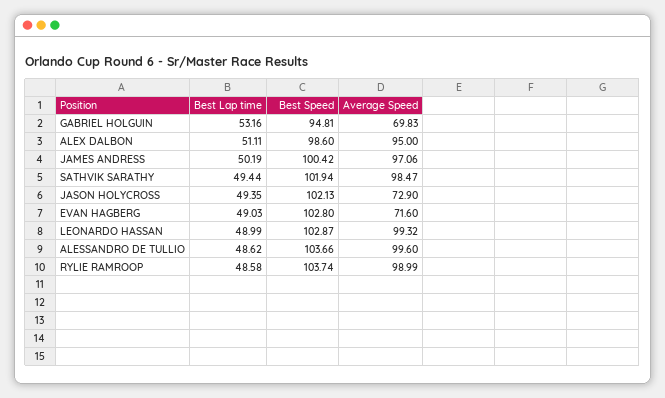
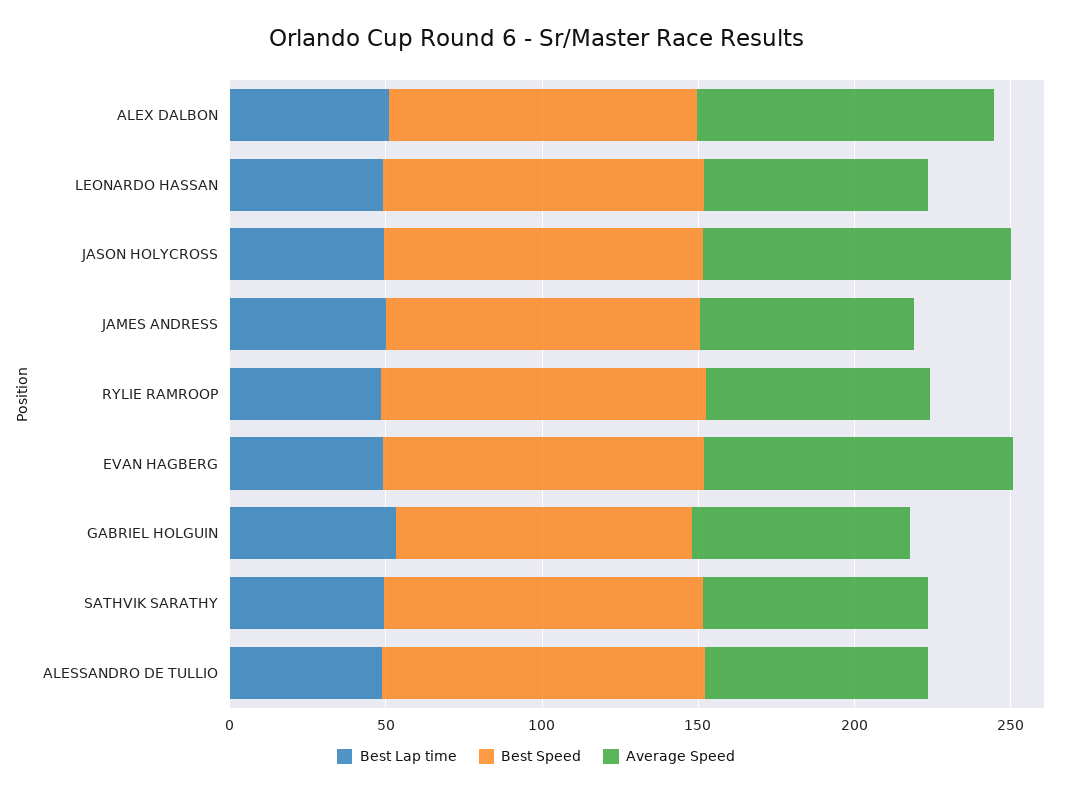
  {
    "Best Lap time": {
      "GABRIEL HOLGUIN": 53.16,
      "ALEX DALBON": 51.11,
      "JAMES ANDRESS": 50.19,
      "SATHVIK SARATHY": 49.44,
      "JASON HOLYCROSS": 49.35,
      "EVAN HAGBERG": 49.03,
      "LEONARDO HASSAN": 48.99,
      "ALESSANDRO DE TULLIO": 48.62,
      "RYLIE RAMROOP": 48.58
    },
    "Best Speed": {
      "GABRIEL HOLGUIN": 94.81,
      "ALEX DALBON": 98.6,
      "JAMES ANDRESS": 100.42,
      "SATHVIK SARATHY": 101.94,
      "JASON HOLYCROSS": 102.13,
      "EVAN HAGBERG": 102.8,
      "LEONARDO HASSAN": 102.87,
      "ALESSANDRO DE TULLIO": 103.66,
      "RYLIE RAMROOP": 103.74
    },
    "Average Speed": {
      "GABRIEL HOLGUIN": 69.83,
      "ALEX DALBON": 95,
-     "JAMES ANDRESS": 97.06,
+     "JAMES ANDRESS": 70,
-     "SATHVIK SARATHY": 98.47,
+     "SATHVIK SARATHY": 70,
-     "JASON HOLYCROSS": 72.9,
+     "JASON HOLYCROSS": 100,
-     "EVAN HAGBERG": 71.6,
+     "EVAN HAGBERG": 100,
-     "LEONARDO HASSAN": 99.32,
+     "LEONARDO HASSAN": 70,
-     "ALESSANDRO DE TULLIO": 99.6,
+     "ALESSANDRO DE TULLIO": 70,
-     "RYLIE RAMROOP": 98.99
+     "RYLIE RAMROOP": 70
    }
  }

